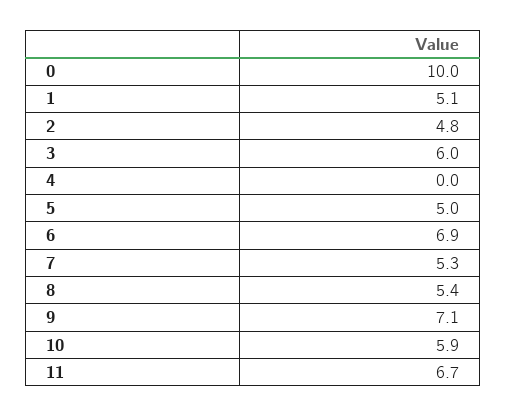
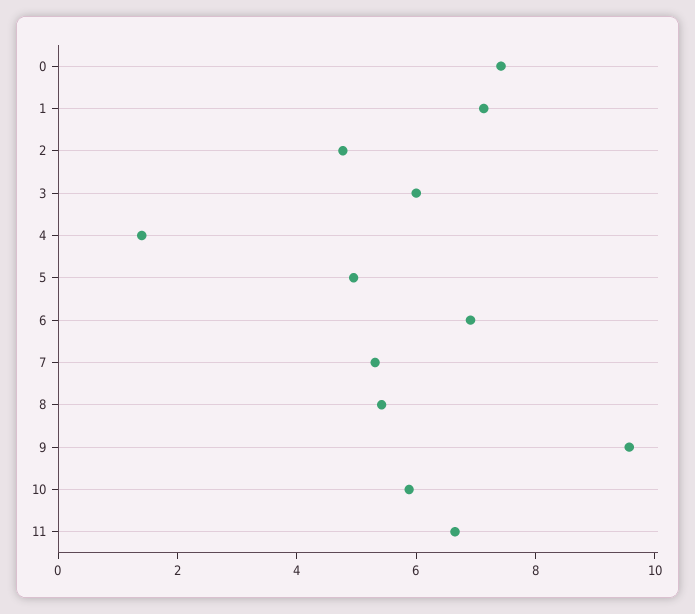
  {
-   "0": 10,
+   "0": 7.5,
-   "1": 5.1,
+   "1": 7,
    "2": 4.8,
    "3": 6,
-   "4": 0,
+   "4": 1.5,
    "5": 5,
    "6": 6.9,
    "7": 5.3,
    "8": 5.4,
-   "9": 7.1,
+   "9": 9.5,
    "10": 5.9,
    "11": 6.7
  }

